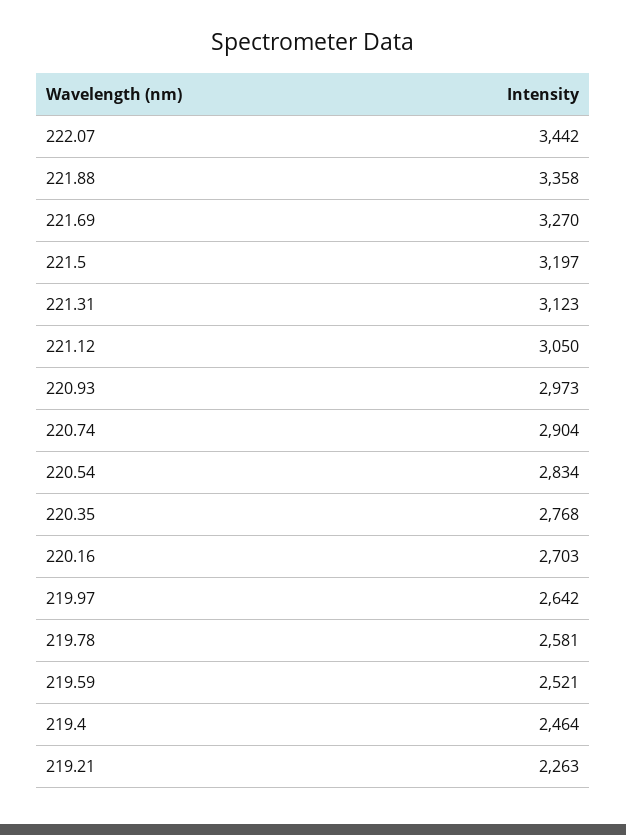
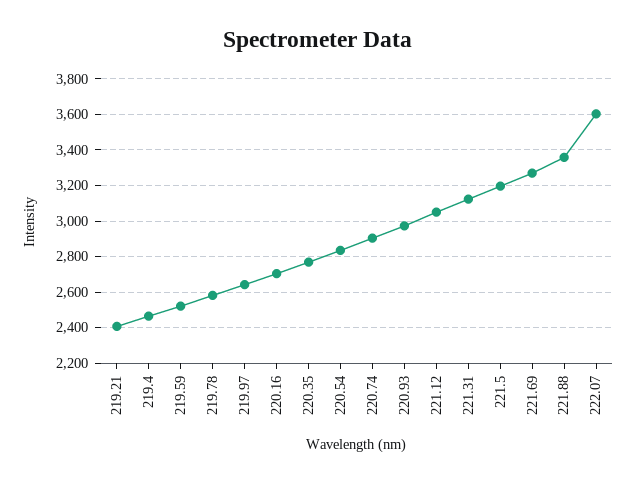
  {
-   "222.07": 3442,
+   "222.07": 3600,
    "221.88": 3358,
    "221.69": 3270,
    "221.5": 3197,
    "221.31": 3123,
    "221.12": 3050,
    "220.93": 2973,
    "220.74": 2904,
    "220.54": 2834,
    "220.35": 2768,
    "220.16": 2703,
    "219.97": 2642,
    "219.78": 2581,
    "219.59": 2521,
    "219.4": 2464,
-   "219.21": 2263
+   "219.21": 2400
  }

